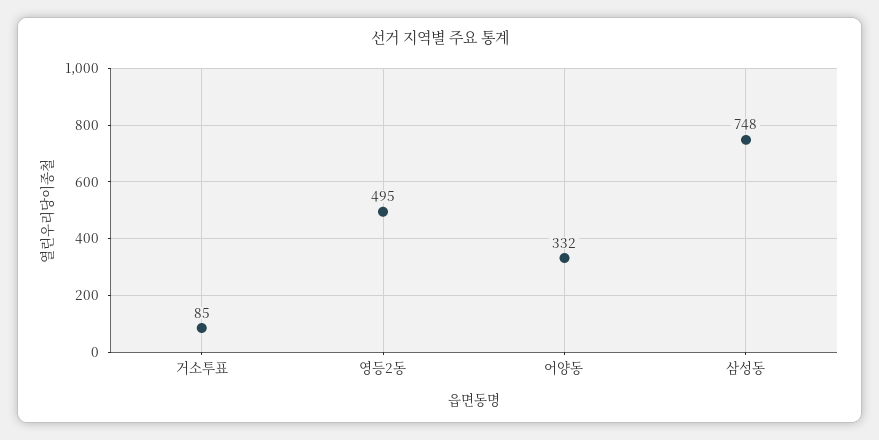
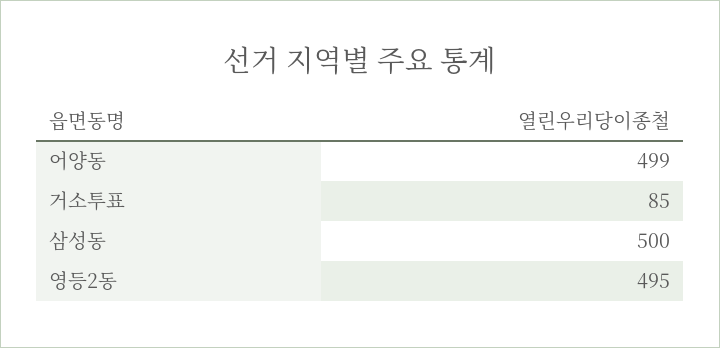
  {
    "거소투표": 85,
    "영등2동": 495,
-   "어양동": 332,
+   "어양동": 499,
-   "삼성동": 748
+   "삼성동": 500
  }

